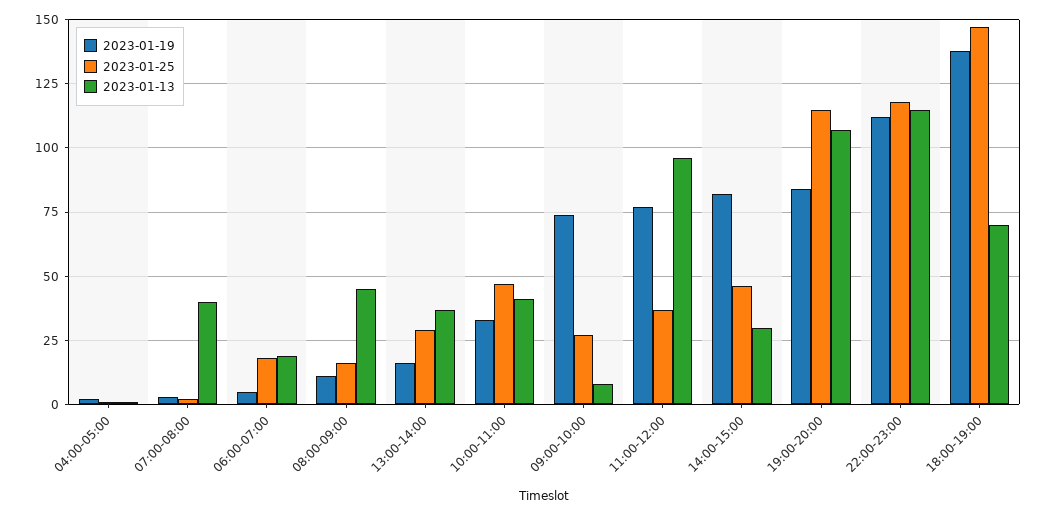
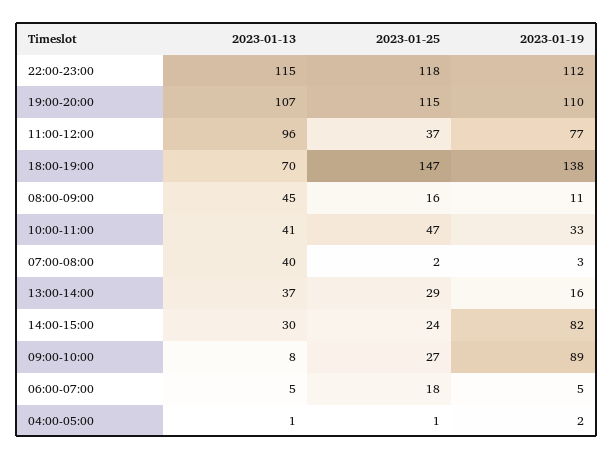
  {
    "2023-01-19": {
      "04:00-05:00": 2,
      "07:00-08:00": 3,
      "06:00-07:00": 5,
      "08:00-09:00": 11,
      "13:00-14:00": 16,
      "10:00-11:00": 33,
-     "09:00-10:00": 75,
+     "09:00-10:00": 89,
      "11:00-12:00": 77,
      "14:00-15:00": 82,
-     "19:00-20:00": 85,
+     "19:00-20:00": 110,
      "22:00-23:00": 112,
      "18:00-19:00": 138
    },
    "2023-01-25": {
      "04:00-05:00": 1,
      "07:00-08:00": 2,
      "06:00-07:00": 18,
      "08:00-09:00": 16,
      "13:00-14:00": 29,
      "10:00-11:00": 47,
      "09:00-10:00": 27,
      "11:00-12:00": 37,
-     "14:00-15:00": 45,
+     "14:00-15:00": 24,
      "19:00-20:00": 115,
      "22:00-23:00": 118,
      "18:00-19:00": 147
    },
    "2023-01-13": {
      "04:00-05:00": 1,
      "07:00-08:00": 40,
-     "06:00-07:00": 20,
+     "06:00-07:00": 5,
      "08:00-09:00": 45,
      "13:00-14:00": 37,
      "10:00-11:00": 41,
      "09:00-10:00": 8,
      "11:00-12:00": 96,
      "14:00-15:00": 30,
      "19:00-20:00": 107,
      "22:00-23:00": 115,
      "18:00-19:00": 70
    }
  }

